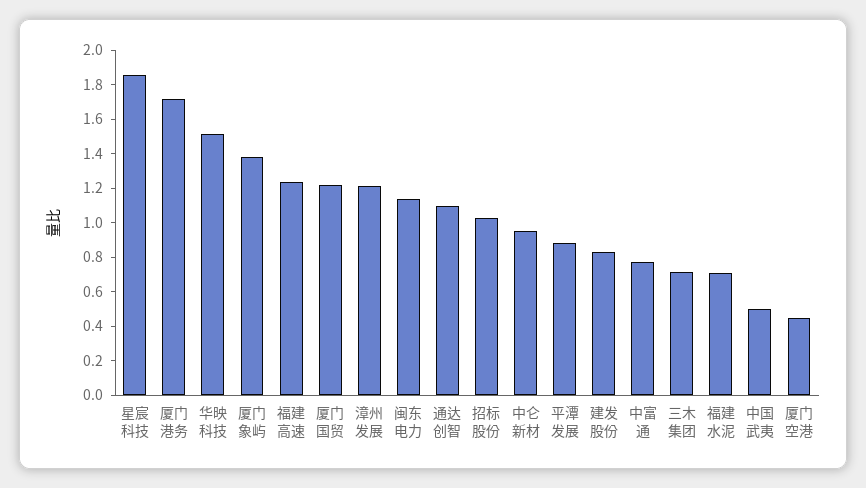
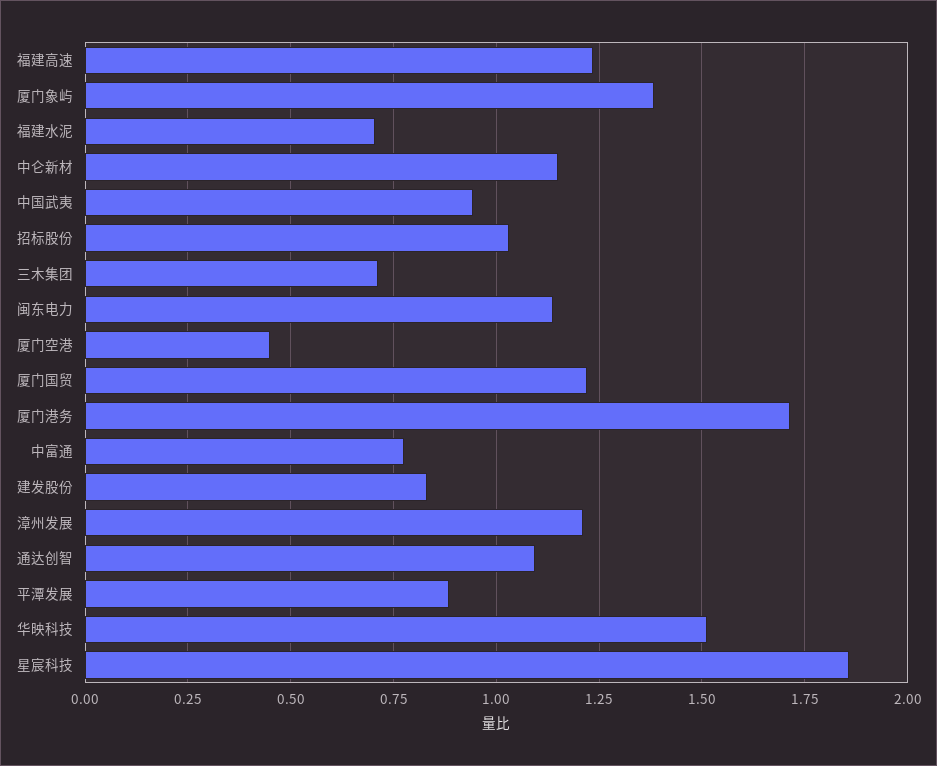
  {
    "星宸科技": 1.85,
    "厦门港务": 1.725,
    "华映科技": 1.525,
    "厦门象屿": 1.375,
    "福建高速": 1.225,
    "厦门国贸": 1.225,
    "漳州发展": 1.2,
    "闽东电力": 1.15,
    "通达创智": 1.1,
    "招标股份": 1.025,
-   "中仑新材": 0.95,
+   "中仑新材": 1.15,
    "平潭发展": 0.875,
    "建发股份": 0.825,
    "中富通": 0.775,
    "三木集团": 0.7,
    "福建水泥": 0.7,
-   "中国武夷": 0.5,
+   "中国武夷": 0.95,
    "厦门空港": 0.45
  }

